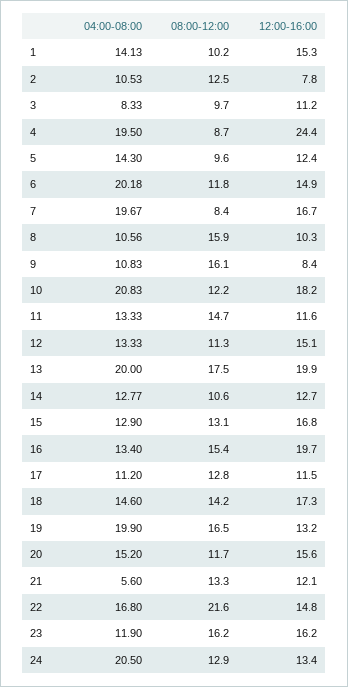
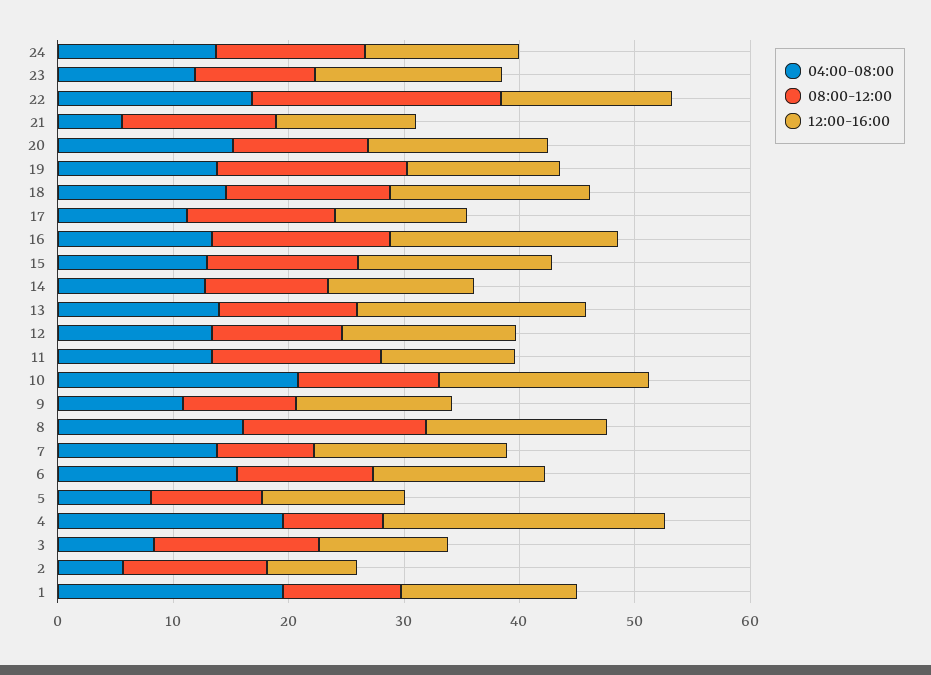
  {
    "04:00-08:00": {
-     "1": 14.13,
+     "1": 20,
-     "2": 10.53,
+     "2": 6,
      "3": 8.33,
      "4": 19.5,
-     "5": 14.3,
+     "5": 8,
-     "6": 20.18,
+     "6": 16,
-     "7": 19.67,
+     "7": 14,
-     "8": 10.56,
+     "8": 16,
      "9": 10.83,
      "10": 20.83,
      "11": 13.33,
      "12": 13.33,
-     "13": 20,
+     "13": 14,
      "14": 12.77,
      "15": 12.9,
      "16": 13.4,
      "17": 11.2,
      "18": 14.6,
-     "19": 19.9,
+     "19": 14,
      "20": 15.2,
      "21": 5.6,
      "22": 16.8,
      "23": 11.9,
-     "24": 20.5
+     "24": 14
    },
    "08:00-12:00": {
      "1": 10.2,
      "2": 12.5,
-     "3": 9.7,
+     "3": 14,
      "4": 8.7,
      "5": 9.6,
      "6": 11.8,
      "7": 8.4,
      "8": 15.9,
-     "9": 16.1,
+     "9": 10,
      "10": 12.2,
      "11": 14.7,
      "12": 11.3,
-     "13": 17.5,
+     "13": 12,
      "14": 10.6,
      "15": 13.1,
      "16": 15.4,
      "17": 12.8,
      "18": 14.2,
      "19": 16.5,
      "20": 11.7,
      "21": 13.3,
      "22": 21.6,
-     "23": 16.2,
+     "23": 10,
      "24": 12.9
    },
    "12:00-16:00": {
      "1": 15.3,
      "2": 7.8,
      "3": 11.2,
      "4": 24.4,
      "5": 12.4,
      "6": 14.9,
      "7": 16.7,
-     "8": 10.3,
+     "8": 16,
-     "9": 8.4,
+     "9": 14,
      "10": 18.2,
      "11": 11.6,
      "12": 15.1,
      "13": 19.9,
      "14": 12.7,
      "15": 16.8,
      "16": 19.7,
      "17": 11.5,
      "18": 17.3,
      "19": 13.2,
      "20": 15.6,
      "21": 12.1,
      "22": 14.8,
      "23": 16.2,
      "24": 13.4
    }
  }

